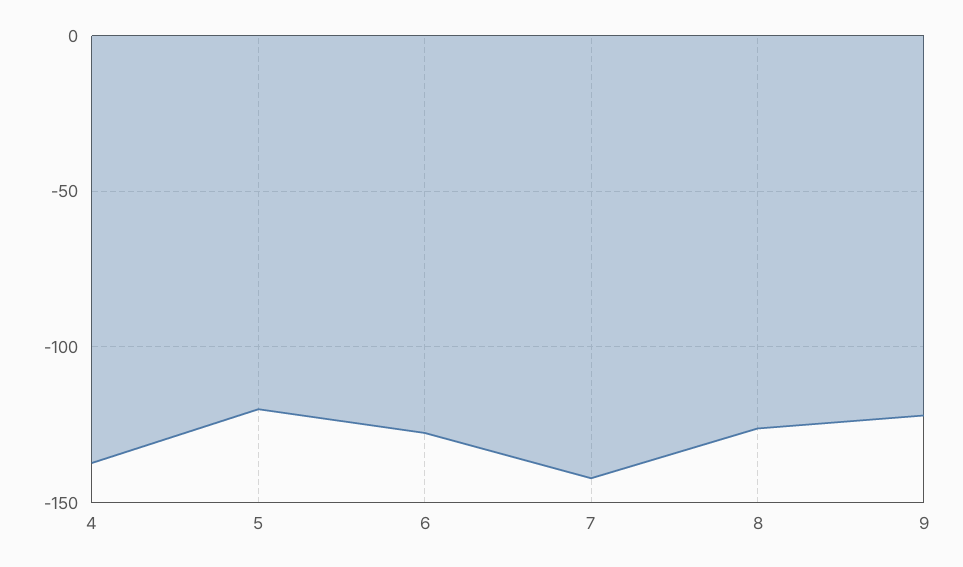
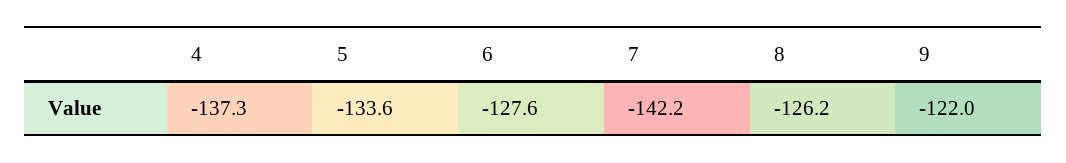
  {
    "4": -137.3,
-   "5": -120,
+   "5": -133.6,
    "6": -127.6,
    "7": -142.2,
    "8": -126.2,
    "9": -122
  }

